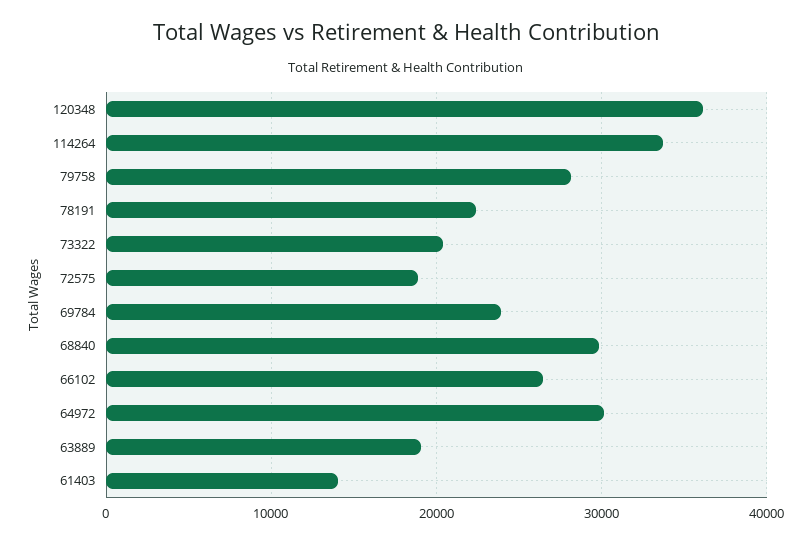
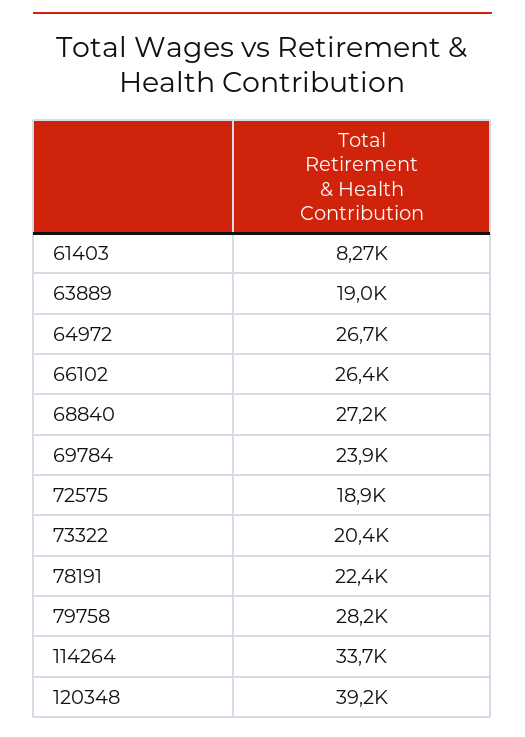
  {
-   "120348": 36000,
+   "120348": 39200,
    "114264": 33700,
    "79758": 28200,
    "78191": 22400,
    "73322": 20400,
    "72575": 18900,
    "69784": 23900,
-   "68840": 30000,
+   "68840": 27200,
    "66102": 26400,
-   "64972": 30000,
+   "64972": 26700,
    "63889": 19000,
-   "61403": 14000
+   "61403": 8270
  }

